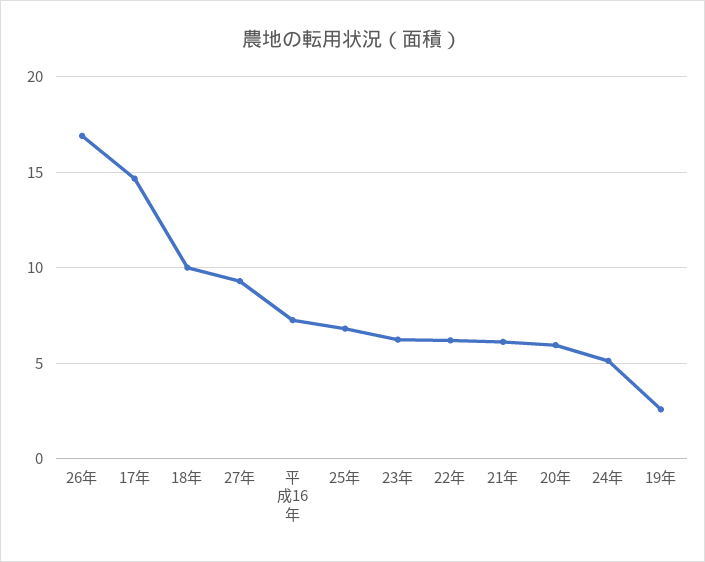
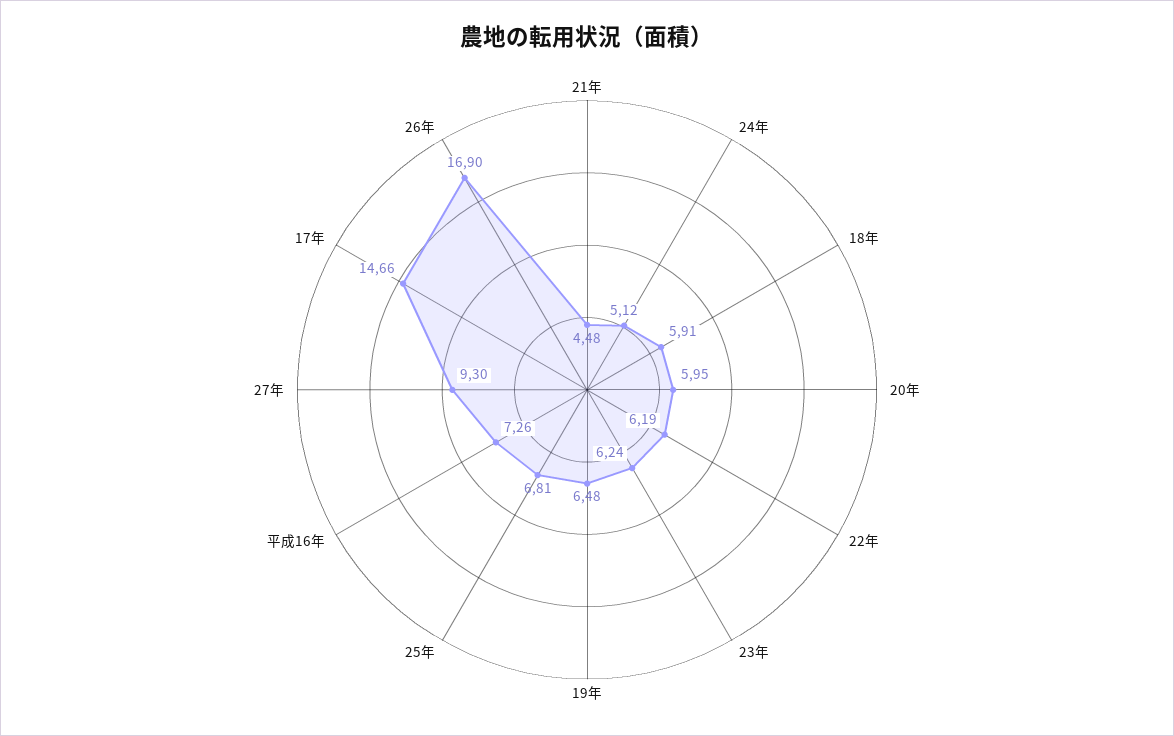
  {
    "26年": 16.9,
    "17年": 14.66,
-   "18年": 10,
+   "18年": 5.91,
    "27年": 9.3,
    "平成16年": 7.26,
    "25年": 6.81,
    "23年": 6.24,
    "22年": 6.19,
-   "21年": 6,
+   "21年": 4.48,
    "20年": 5.95,
    "24年": 5.12,
-   "19年": 2.5
+   "19年": 6.48
  }

